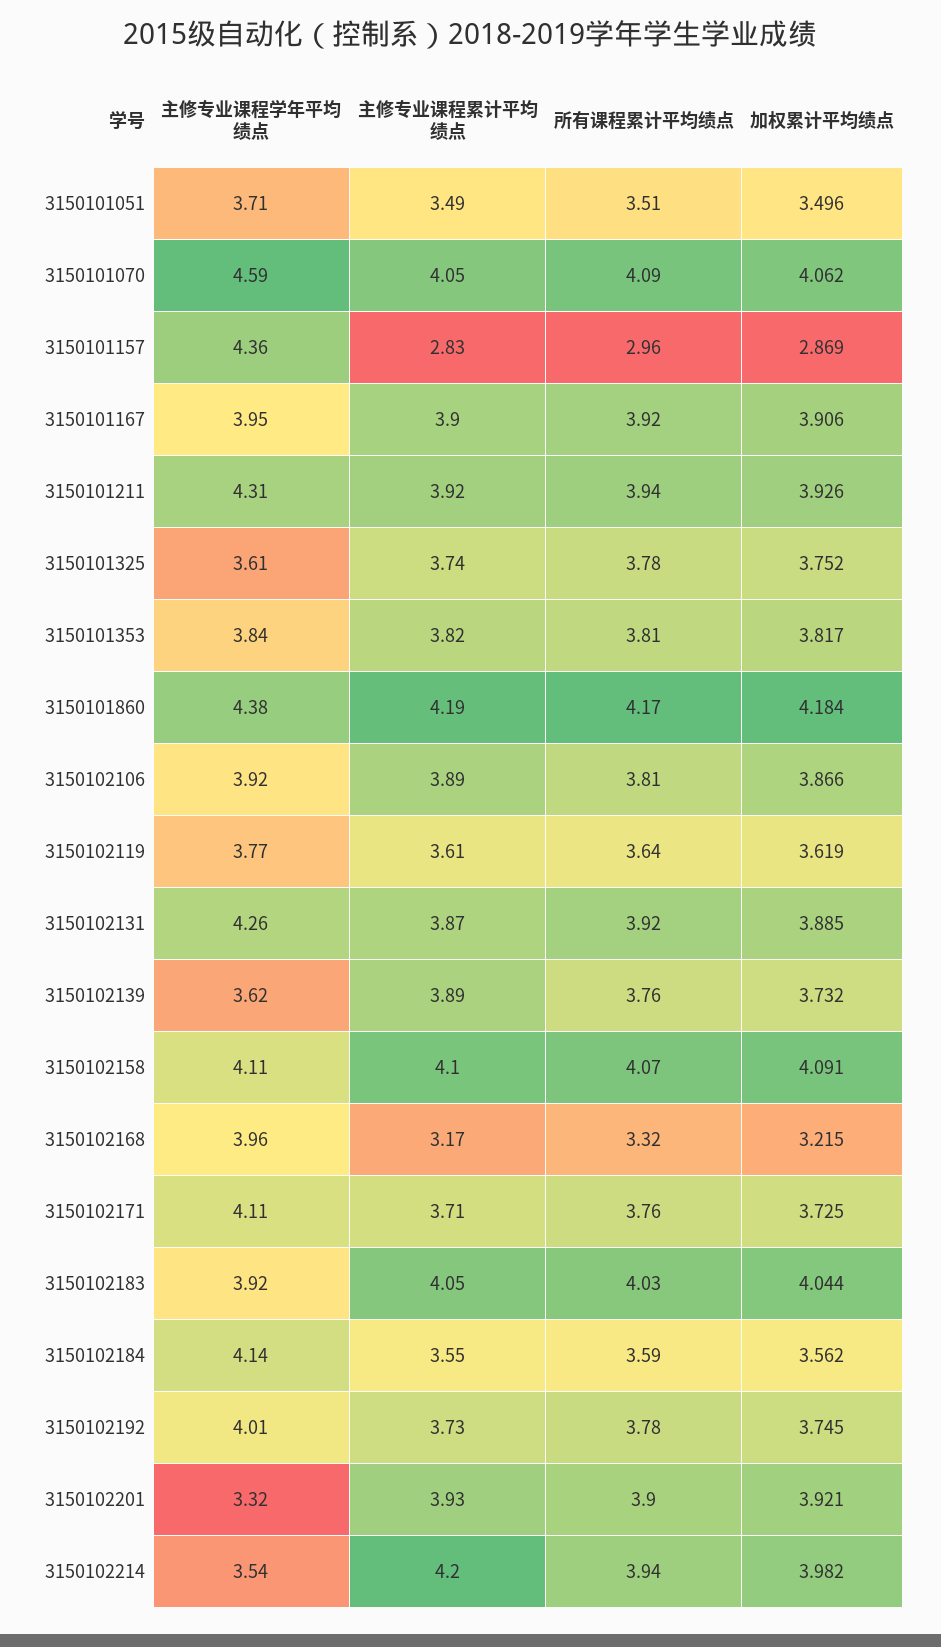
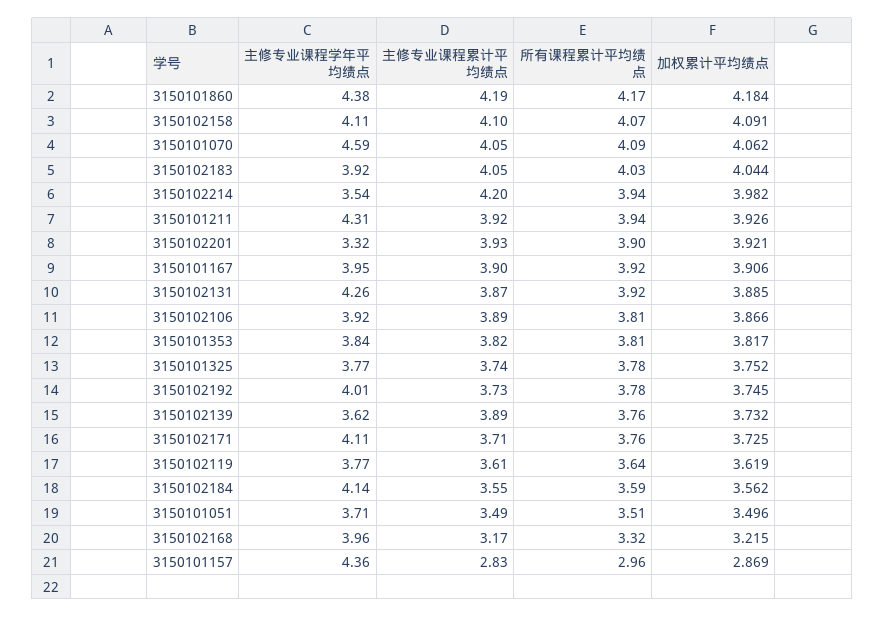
  {
    "主修专业课程学年平均绩点": {
      "3150101051": 3.71,
      "3150101070": 4.59,
      "3150101157": 4.36,
      "3150101167": 3.95,
      "3150101211": 4.31,
-     "3150101325": 3.61,
+     "3150101325": 3.77,
      "3150101353": 3.84,
      "3150101860": 4.38,
      "3150102106": 3.92,
      "3150102119": 3.77,
      "3150102131": 4.26,
      "3150102139": 3.62,
      "3150102158": 4.11,
      "3150102168": 3.96,
      "3150102171": 4.11,
      "3150102183": 3.92,
      "3150102184": 4.14,
      "3150102192": 4.01,
      "3150102201": 3.32,
      "3150102214": 3.54
    },
    "主修专业课程累计平均绩点": {
      "3150101051": 3.49,
      "3150101070": 4.05,
      "3150101157": 2.83,
      "3150101167": 3.9,
      "3150101211": 3.92,
      "3150101325": 3.74,
      "3150101353": 3.82,
      "3150101860": 4.19,
      "3150102106": 3.89,
      "3150102119": 3.61,
      "3150102131": 3.87,
      "3150102139": 3.89,
      "3150102158": 4.1,
      "3150102168": 3.17,
      "3150102171": 3.71,
      "3150102183": 4.05,
      "3150102184": 3.55,
      "3150102192": 3.73,
      "3150102201": 3.93,
      "3150102214": 4.2
    },
    "所有课程累计平均绩点": {
      "3150101051": 3.51,
      "3150101070": 4.09,
      "3150101157": 2.96,
      "3150101167": 3.92,
      "3150101211": 3.94,
      "3150101325": 3.78,
      "3150101353": 3.81,
      "3150101860": 4.17,
      "3150102106": 3.81,
      "3150102119": 3.64,
      "3150102131": 3.92,
      "3150102139": 3.76,
      "3150102158": 4.07,
      "3150102168": 3.32,
      "3150102171": 3.76,
      "3150102183": 4.03,
      "3150102184": 3.59,
      "3150102192": 3.78,
      "3150102201": 3.9,
      "3150102214": 3.94
    },
    "加权累计平均绩点": {
      "3150101051": 3.496,
      "3150101070": 4.062,
      "3150101157": 2.869,
      "3150101167": 3.906,
      "3150101211": 3.926,
      "3150101325": 3.752,
      "3150101353": 3.817,
      "3150101860": 4.184,
      "3150102106": 3.866,
      "3150102119": 3.619,
      "3150102131": 3.885,
      "3150102139": 3.732,
      "3150102158": 4.091,
      "3150102168": 3.215,
      "3150102171": 3.725,
      "3150102183": 4.044,
      "3150102184": 3.562,
      "3150102192": 3.745,
      "3150102201": 3.921,
      "3150102214": 3.982
    }
  }

